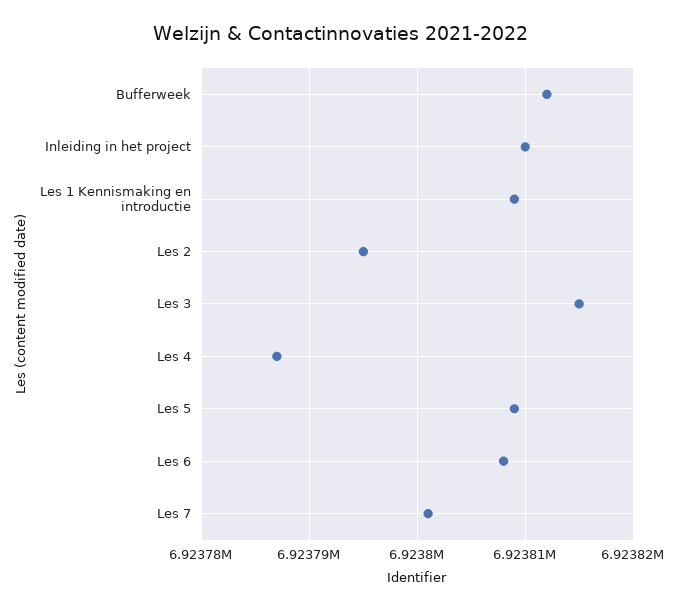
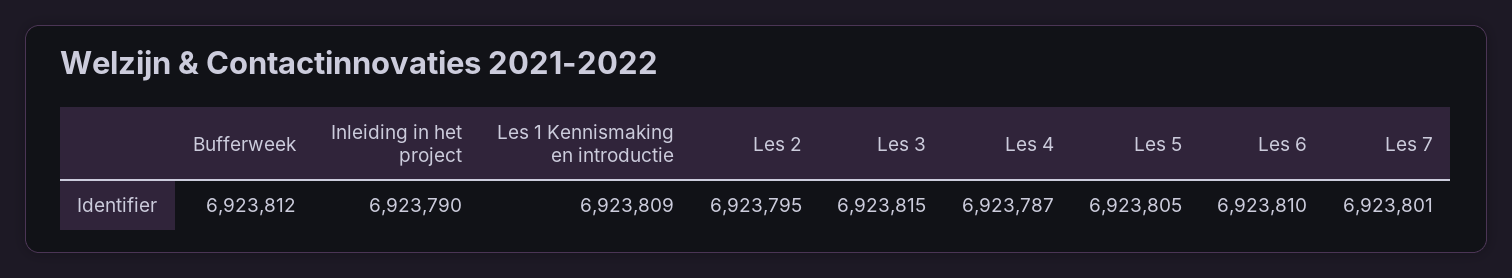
  {
    "Bufferweek": 6923812,
-   "Inleiding in het project": 6923810,
+   "Inleiding in het project": 6923790,
    "Les 1 Kennismaking en introductie": 6923809,
    "Les 2": 6923795,
    "Les 3": 6923815,
    "Les 4": 6923787,
-   "Les 5": 6923809,
+   "Les 5": 6923805,
-   "Les 6": 6923808,
+   "Les 6": 6923810,
    "Les 7": 6923801
  }

